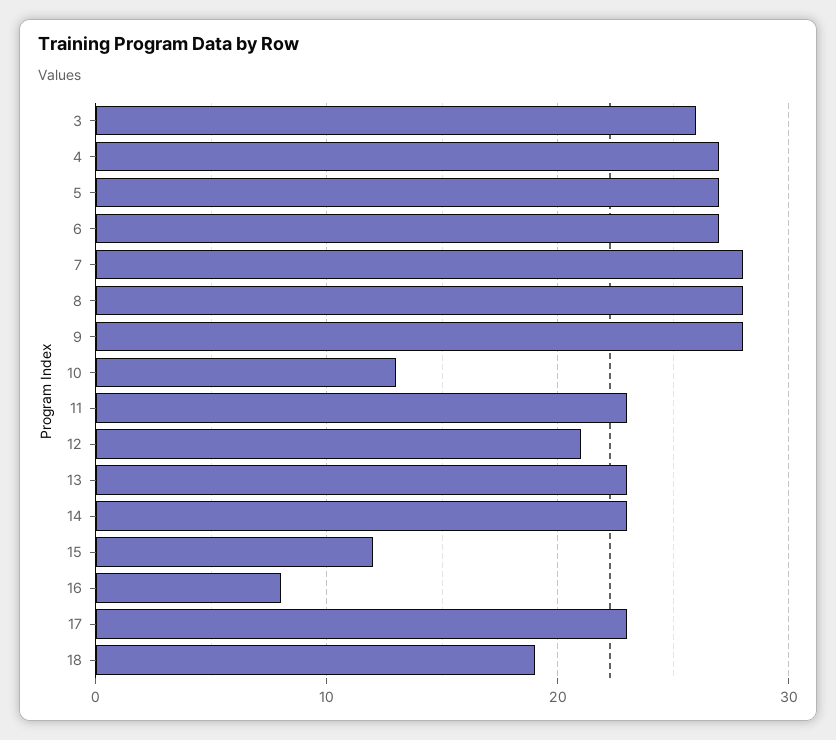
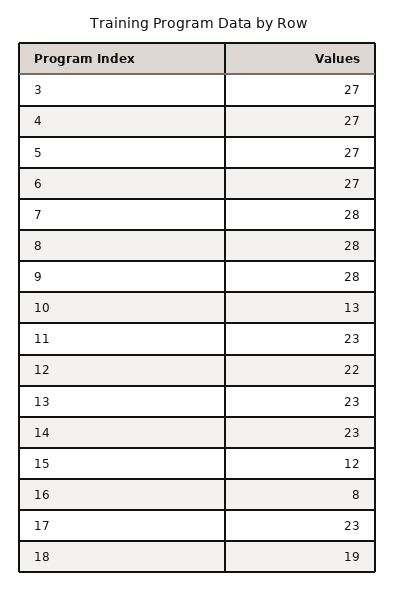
  {
-   "3": 26,
+   "3": 27,
    "4": 27,
    "5": 27,
    "6": 27,
    "7": 28,
    "8": 28,
    "9": 28,
    "10": 13,
    "11": 23,
-   "12": 21,
+   "12": 22,
    "13": 23,
    "14": 23,
    "15": 12,
    "16": 8,
    "17": 23,
    "18": 19
  }

